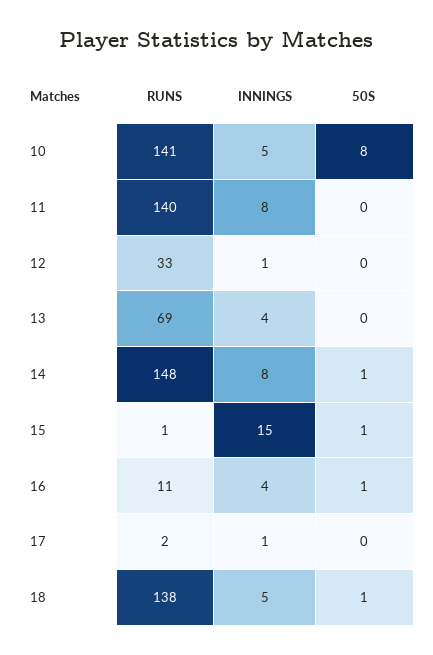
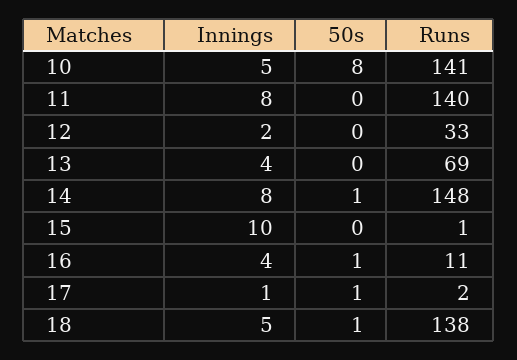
  {
    "RUNS": {
      "10": 141,
      "11": 140,
      "12": 33,
      "13": 69,
      "14": 148,
      "15": 1,
      "16": 11,
      "17": 2,
      "18": 138
    },
    "INNINGS": {
      "10": 5,
      "11": 8,
-     "12": 1,
+     "12": 2,
      "13": 4,
      "14": 8,
-     "15": 15,
+     "15": 10,
      "16": 4,
      "17": 1,
      "18": 5
    },
    "50S": {
      "10": 8,
      "11": 0,
      "12": 0,
      "13": 0,
      "14": 1,
-     "15": 1,
+     "15": 0,
      "16": 1,
-     "17": 0,
+     "17": 1,
      "18": 1
    }
  }

